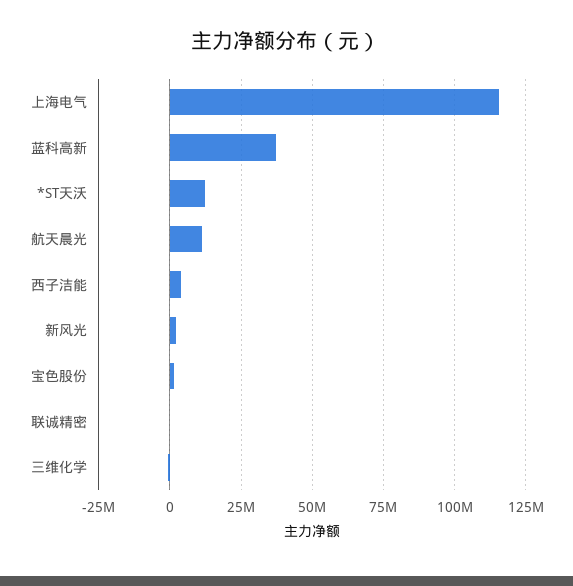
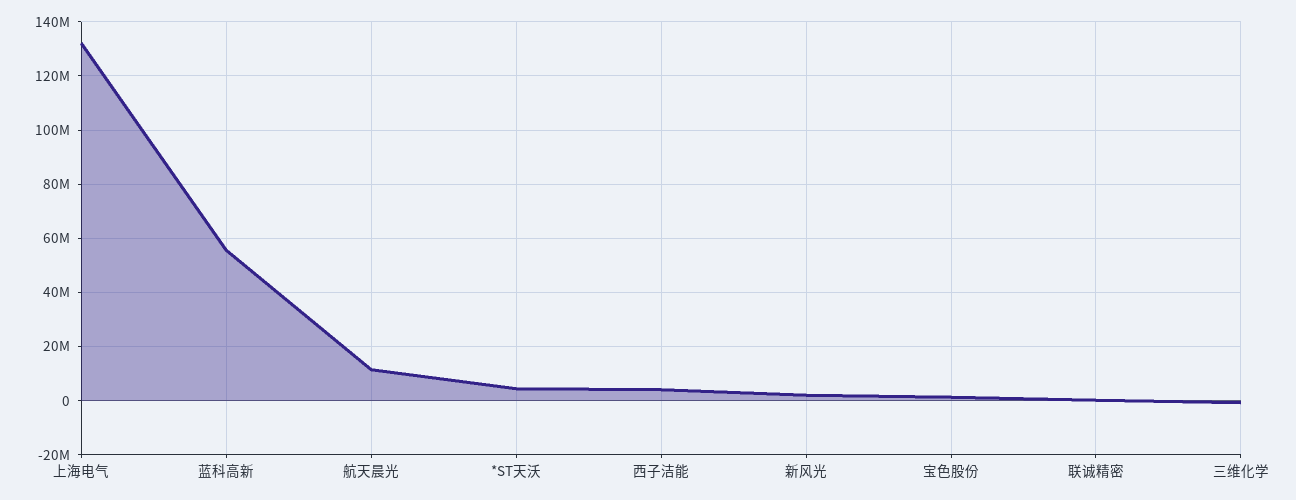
  {
-   "上海电气": 115000000,
+   "上海电气": 132500000,
-   "蓝科高新": 37500000,
+   "蓝科高新": 55000000,
-   "*ST天沃": 12500000,
+   "*ST天沃": 5000000,
    "航天晨光": 12500000,
    "西子洁能": 5000000,
    "新风光": 2500000,
    "宝色股份": 0,
    "联诚精密": 0,
    "三维化学": 0
  }

